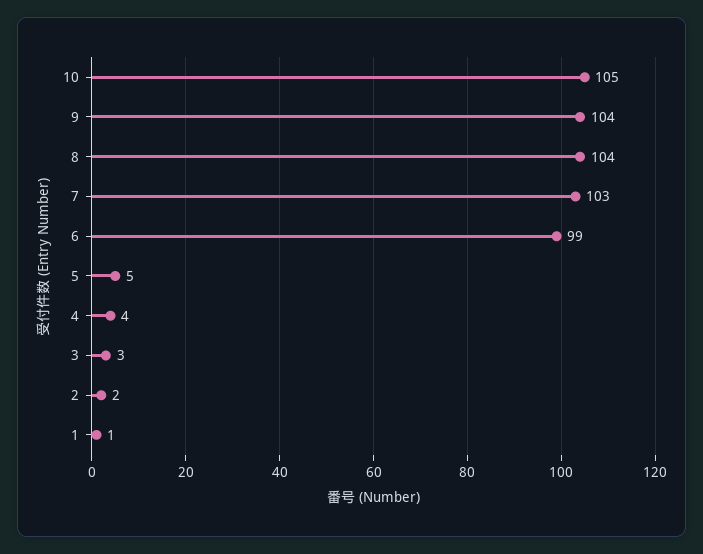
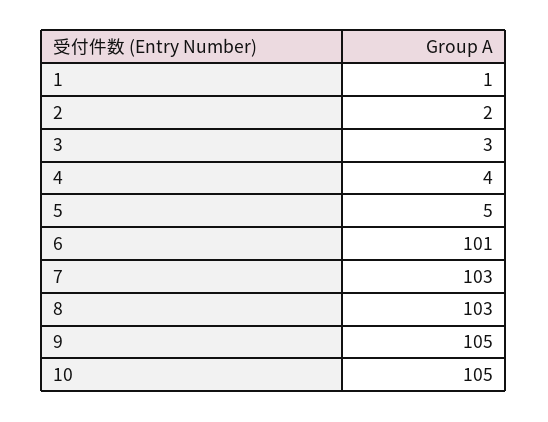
  {
    "10": 105,
-   "9": 104,
+   "9": 105,
-   "8": 104,
+   "8": 103,
    "7": 103,
-   "6": 99,
+   "6": 101,
    "5": 5,
    "4": 4,
    "3": 3,
    "2": 2,
    "1": 1
  }

